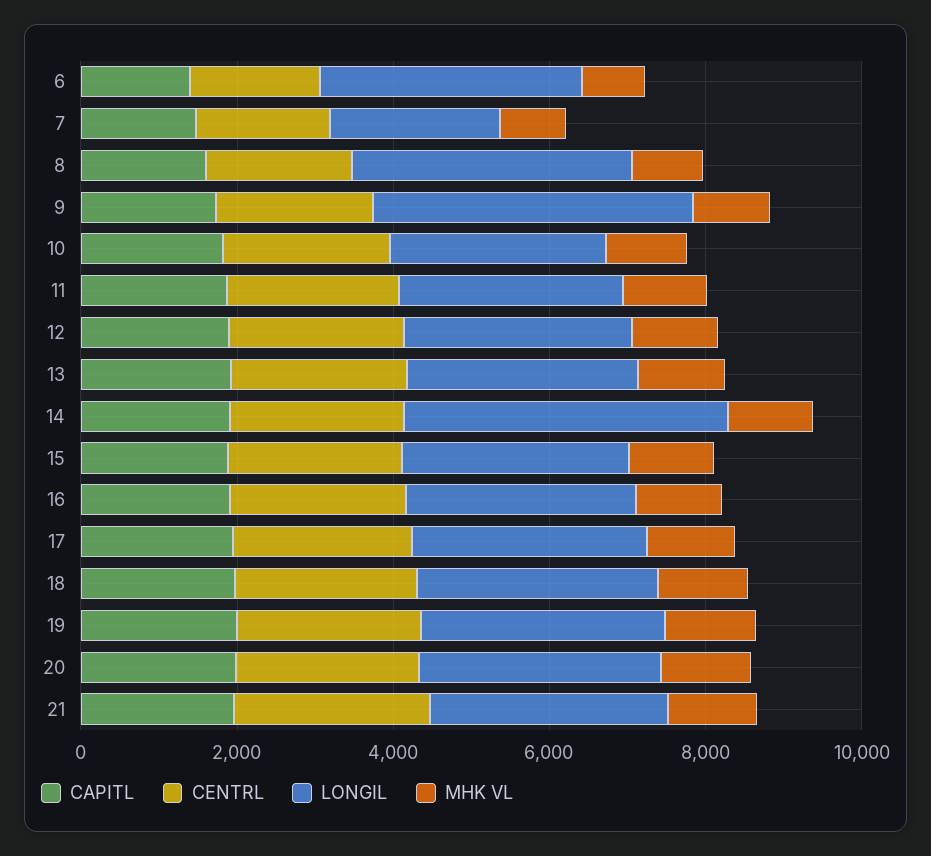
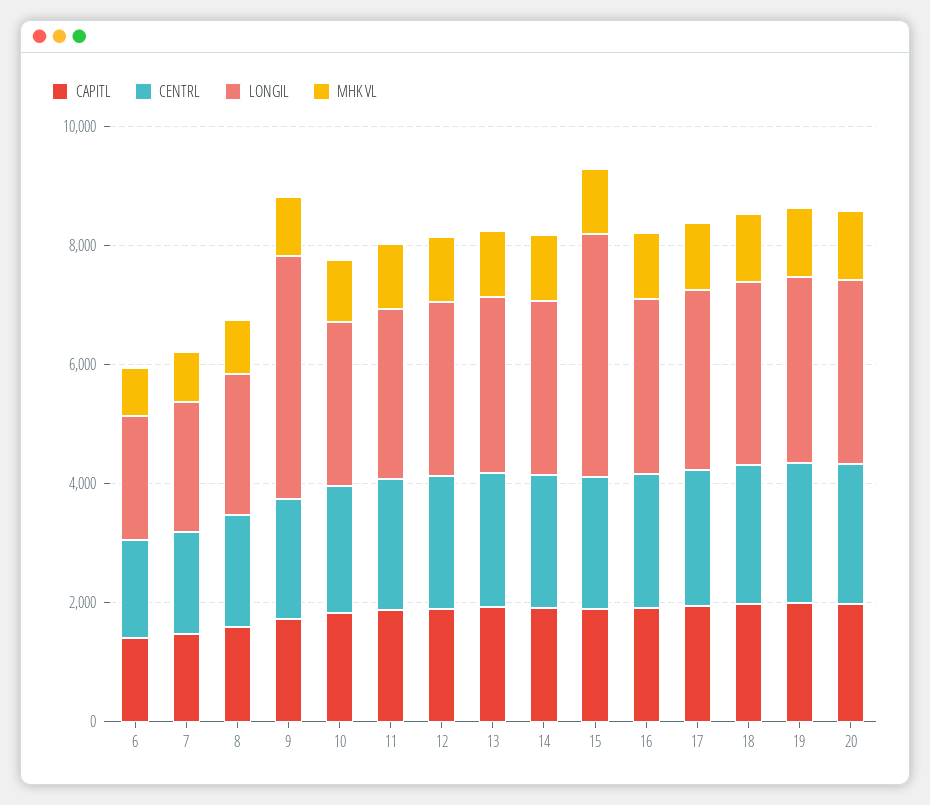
  {
    "CAPITL": {
      "6": 1500,
      "7": 1500,
      "8": 1500,
      "9": 1500,
      "10": 2000,
      "11": 2000,
      "12": 2000,
      "13": 2000,
      "14": 2000,
      "15": 2000,
      "16": 2000,
      "17": 2000,
      "18": 2000,
      "19": 2000,
-     "20": 2000,
+     "20": 2000
-     "21": 2000
    },
    "CENTRL": {
      "6": 1500,
      "7": 1500,
      "8": 2000,
      "9": 2000,
      "10": 2000,
      "11": 2000,
      "12": 2000,
      "13": 2500,
      "14": 2000,
      "15": 2000,
      "16": 2000,
      "17": 2500,
      "18": 2500,
      "19": 2500,
-     "20": 2500,
+     "20": 2500
-     "21": 2500
    },
    "LONGIL": {
-     "6": 3500,
+     "6": 2000,
      "7": 2000,
-     "8": 3500,
+     "8": 2500,
      "9": 4000,
      "10": 3000,
      "11": 3000,
      "12": 3000,
      "13": 3000,
-     "14": 4000,
+     "14": 3000,
-     "15": 3000,
+     "15": 4000,
      "16": 3000,
      "17": 3000,
      "18": 3000,
      "19": 3000,
-     "20": 3000,
+     "20": 3000
-     "21": 3000
    },
    "MHK VL": {
      "6": 1000,
      "7": 1000,
      "8": 1000,
      "9": 1000,
      "10": 1000,
      "11": 1000,
      "12": 1000,
      "13": 1000,
      "14": 1000,
      "15": 1000,
      "16": 1000,
      "17": 1000,
      "18": 1000,
      "19": 1000,
-     "20": 1000,
+     "20": 1000
-     "21": 1000
    }
  }

